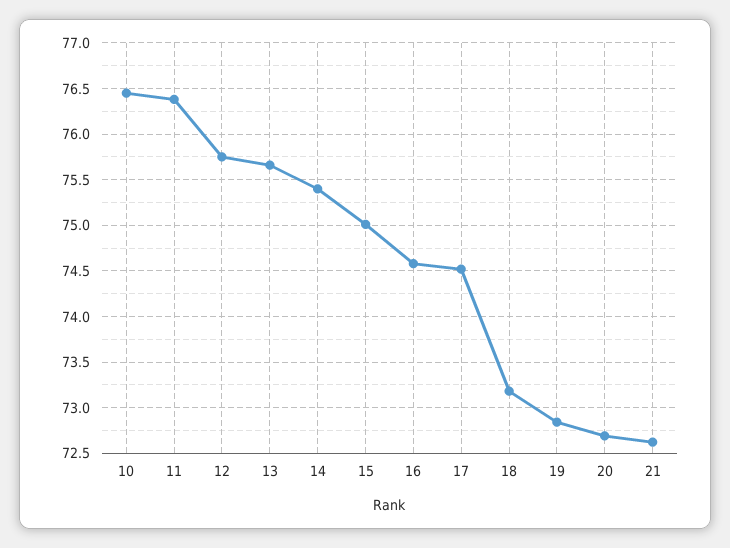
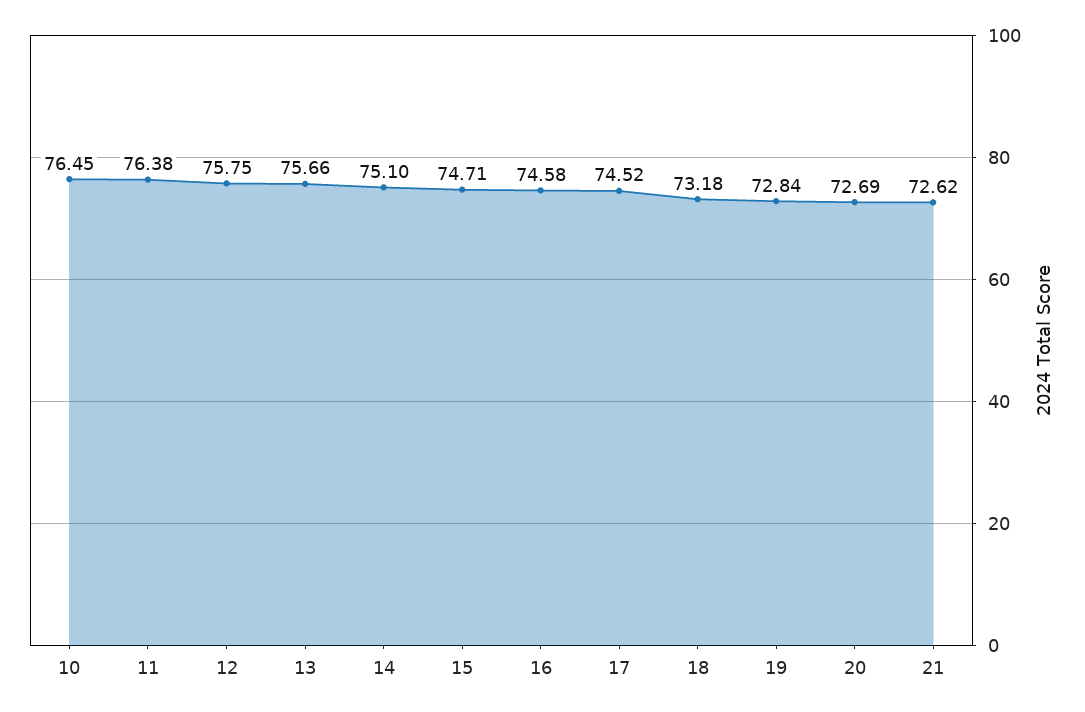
  {
    "10": 76.45,
    "11": 76.38,
    "12": 75.75,
    "13": 75.66,
-   "14": 75.4,
+   "14": 75.1,
-   "15": 75,
+   "15": 74.71,
    "16": 74.58,
    "17": 74.52,
    "18": 73.18,
    "19": 72.84,
    "20": 72.69,
    "21": 72.62
  }

